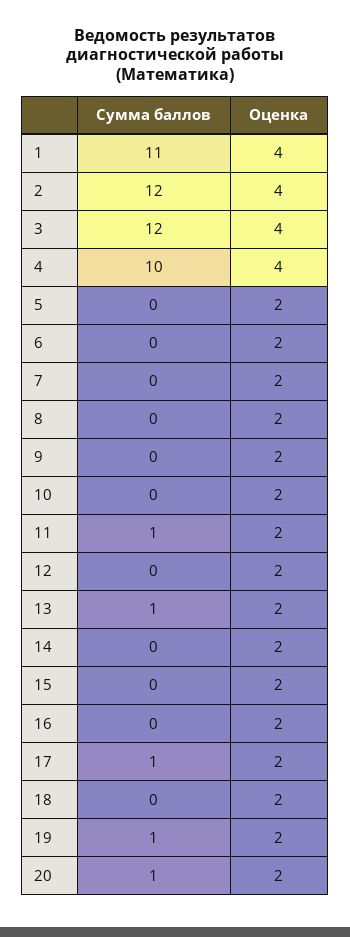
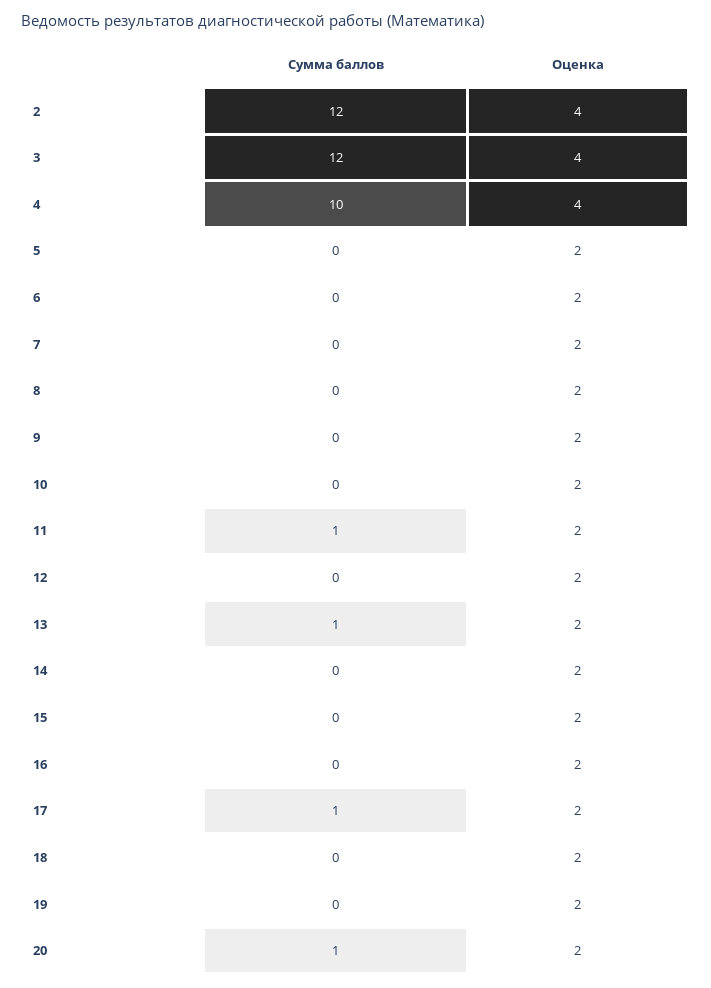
  {
    "Сумма баллов": {
-     "1": 11,
      "2": 12,
      "3": 12,
      "4": 10,
      "5": 0,
      "6": 0,
      "7": 0,
      "8": 0,
      "9": 0,
      "10": 0,
      "11": 1,
      "12": 0,
      "13": 1,
      "14": 0,
      "15": 0,
      "16": 0,
      "17": 1,
      "18": 0,
-     "19": 1,
+     "19": 0,
      "20": 1
    },
    "Оценка": {
-     "1": 4,
      "2": 4,
      "3": 4,
      "4": 4,
      "5": 2,
      "6": 2,
      "7": 2,
      "8": 2,
      "9": 2,
      "10": 2,
      "11": 2,
      "12": 2,
      "13": 2,
      "14": 2,
      "15": 2,
      "16": 2,
      "17": 2,
      "18": 2,
      "19": 2,
      "20": 2
    }
  }

